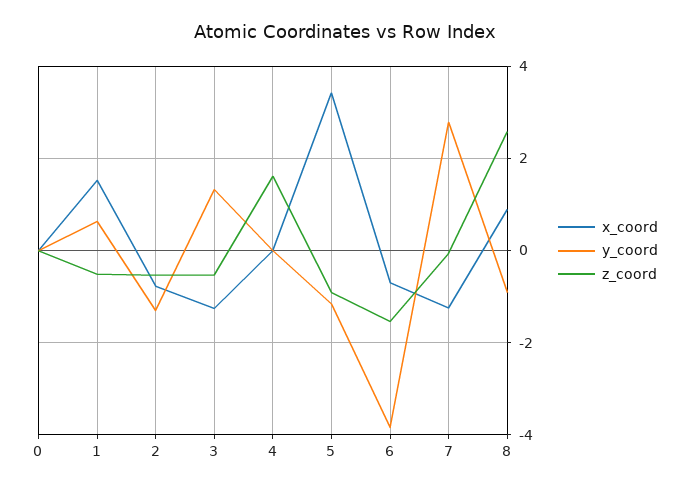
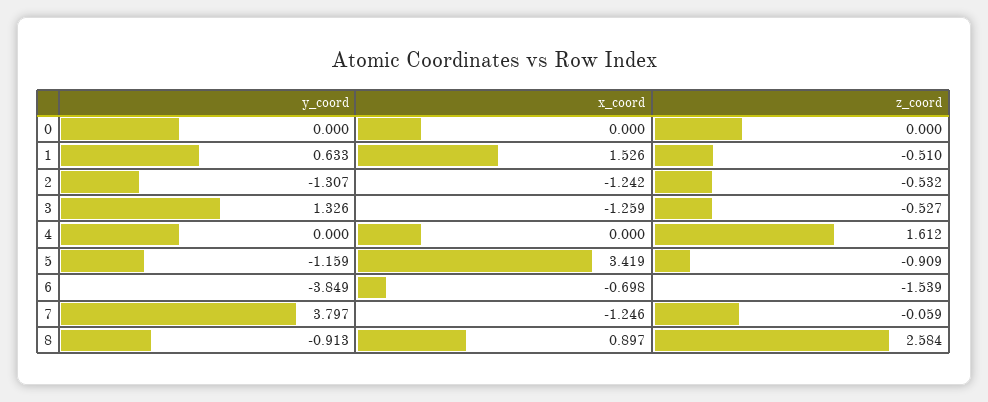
  {
    "x_coord": {
      "0": 0,
      "1": 1.526,
-     "2": -0.8,
+     "2": -1.242,
      "3": -1.259,
      "4": 0,
      "5": 3.419,
      "6": -0.698,
      "7": -1.246,
      "8": 0.897
    },
    "y_coord": {
      "0": 0,
      "1": 0.633,
      "2": -1.307,
      "3": 1.326,
      "4": 0,
      "5": -1.159,
      "6": -3.849,
-     "7": 2.8,
+     "7": 3.797,
      "8": -0.913
    },
    "z_coord": {
      "0": 0,
      "1": -0.51,
      "2": -0.532,
      "3": -0.527,
      "4": 1.612,
      "5": -0.909,
      "6": -1.539,
      "7": -0.059,
      "8": 2.584
    }
  }

